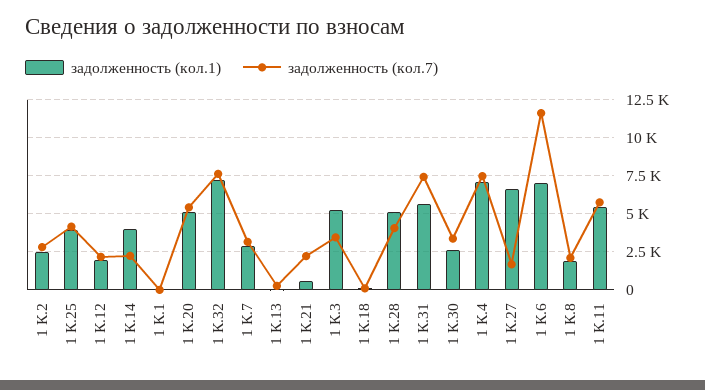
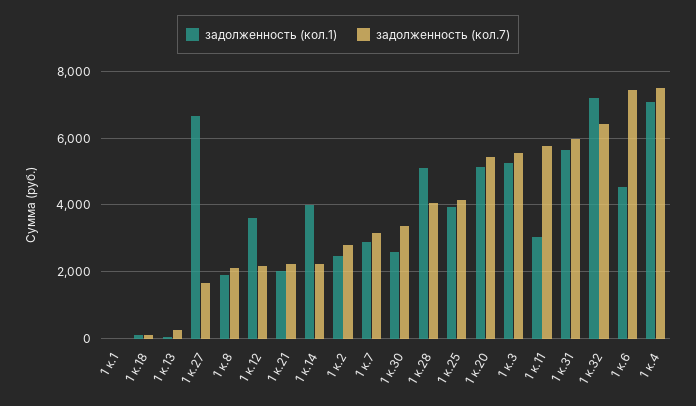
  {
    "задолженность (кол.1)": {
      "1 К.2": 2400,
      "1 К.25": 4000,
-     "1 К.12": 2000,
+     "1 К.12": 3600,
      "1 К.14": 4000,
      "1 К.1": 0,
      "1 К.20": 5200,
      "1 К.32": 7200,
      "1 К.7": 2800,
      "1 К.13": 0,
-     "1 К.21": 500,
+     "1 К.21": 2000,
      "1 К.3": 5200,
      "1 К.18": 200,
      "1 К.28": 5000,
      "1 К.31": 5600,
      "1 К.30": 2600,
      "1 К.4": 7000,
      "1 К.27": 6600,
-     "1 К.6": 7000,
+     "1 К.6": 4600,
      "1 К.8": 2000,
-     "1 К.11": 5500
+     "1 К.11": 3000
    },
    "задолженность (кол.7)": {
      "1 К.2": 2800,
      "1 К.25": 4200,
      "1 К.12": 2200,
      "1 К.14": 2200,
      "1 К.1": 0,
      "1 К.20": 5400,
-     "1 К.32": 7500,
+     "1 К.32": 6400,
      "1 К.7": 3200,
      "1 К.13": 200,
      "1 К.21": 2200,
-     "1 К.3": 3500,
+     "1 К.3": 5600,
      "1 К.18": 200,
      "1 К.28": 4000,
-     "1 К.31": 7500,
+     "1 К.31": 6000,
      "1 К.30": 3400,
      "1 К.4": 7400,
      "1 К.27": 1600,
-     "1 К.6": 11500,
+     "1 К.6": 7400,
      "1 К.8": 2200,
      "1 К.11": 5800
    }
  }

